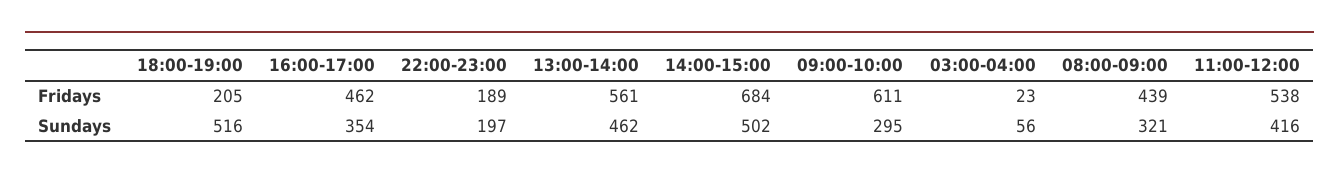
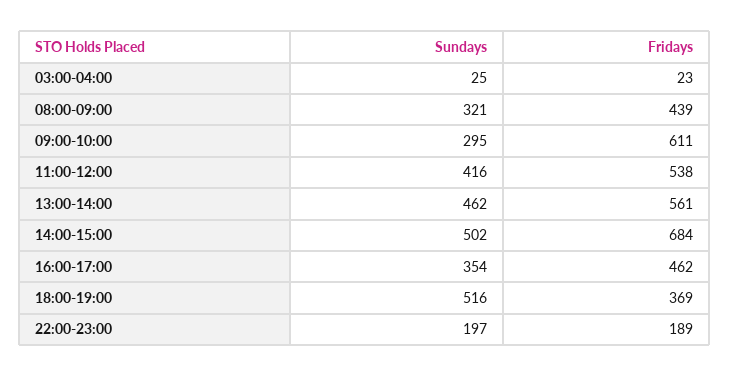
  {
    "18:00-19:00": {
-     "Fridays": 205,
+     "Fridays": 369,
      "Sundays": 516
    },
    "16:00-17:00": {
      "Fridays": 462,
      "Sundays": 354
    },
    "22:00-23:00": {
      "Fridays": 189,
      "Sundays": 197
    },
    "13:00-14:00": {
      "Fridays": 561,
      "Sundays": 462
    },
    "14:00-15:00": {
      "Fridays": 684,
      "Sundays": 502
    },
    "09:00-10:00": {
      "Fridays": 611,
      "Sundays": 295
    },
    "03:00-04:00": {
      "Fridays": 23,
-     "Sundays": 56
+     "Sundays": 25
    },
    "08:00-09:00": {
      "Fridays": 439,
      "Sundays": 321
    },
    "11:00-12:00": {
      "Fridays": 538,
      "Sundays": 416
    }
  }

